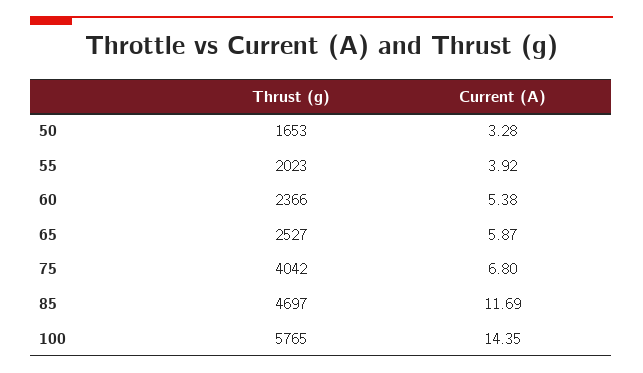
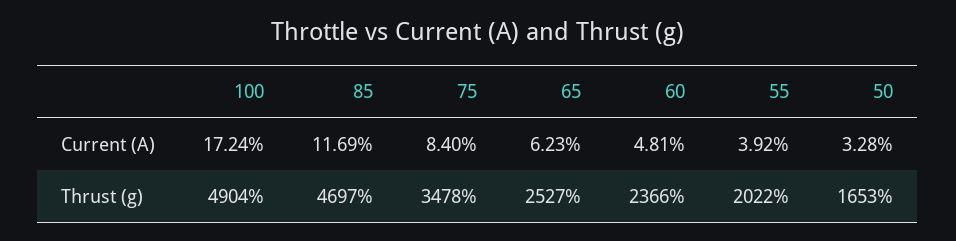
  {
    "Thrust (g)": {
      "50": 1653,
-     "55": 2023,
+     "55": 2022,
      "60": 2366,
      "65": 2527,
-     "75": 4042,
+     "75": 3478,
      "85": 4697,
-     "100": 5765
+     "100": 4904
    },
    "Current (A)": {
      "50": 3.28,
      "55": 3.92,
-     "60": 5.38,
+     "60": 4.81,
-     "65": 5.87,
+     "65": 6.23,
-     "75": 6.8,
+     "75": 8.4,
      "85": 11.69,
-     "100": 14.35
+     "100": 17.24
    }
  }

